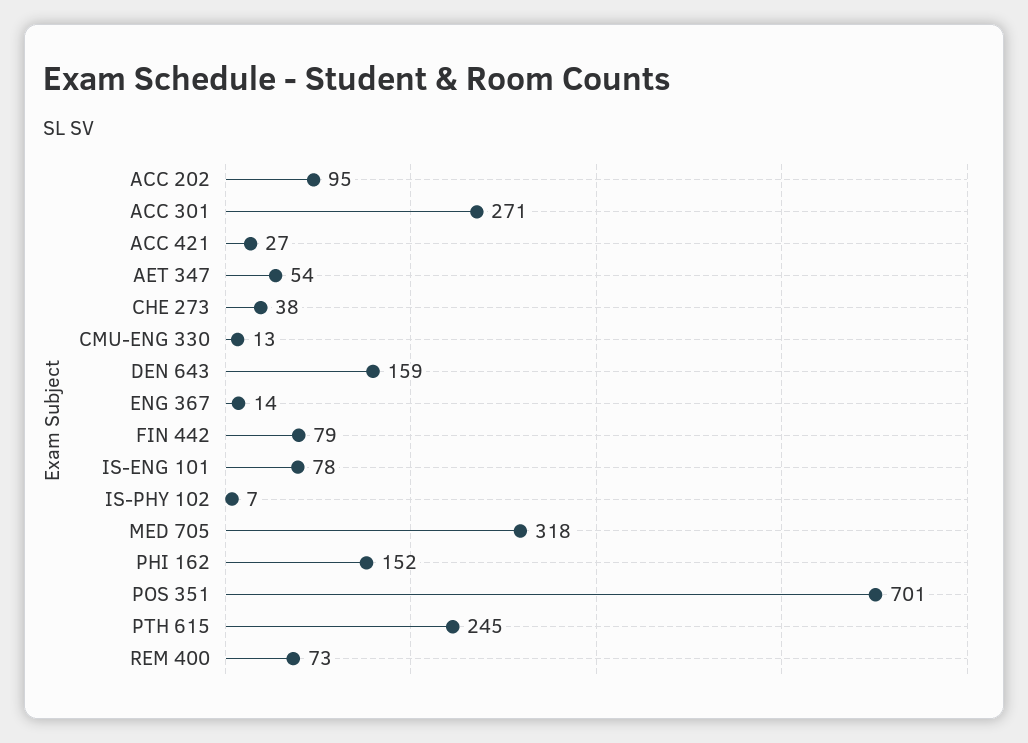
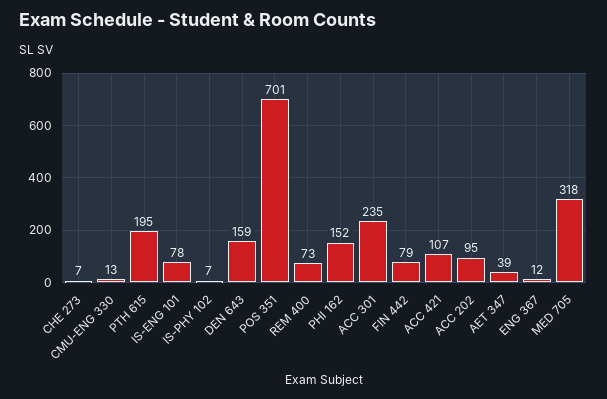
  {
    "ACC 202": 95,
-   "ACC 301": 271,
+   "ACC 301": 235,
-   "ACC 421": 27,
+   "ACC 421": 107,
-   "AET 347": 54,
+   "AET 347": 39,
-   "CHE 273": 38,
+   "CHE 273": 7,
    "CMU-ENG 330": 13,
    "DEN 643": 159,
-   "ENG 367": 14,
+   "ENG 367": 12,
    "FIN 442": 79,
    "IS-ENG 101": 78,
    "IS-PHY 102": 7,
    "MED 705": 318,
    "PHI 162": 152,
    "POS 351": 701,
-   "PTH 615": 245,
+   "PTH 615": 195,
    "REM 400": 73
  }

